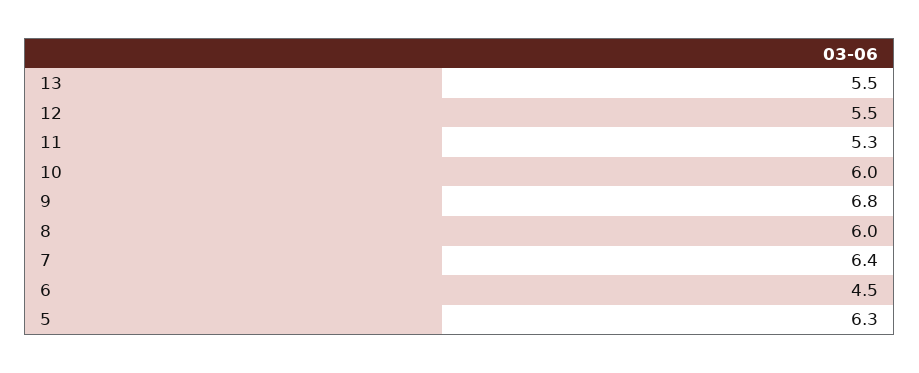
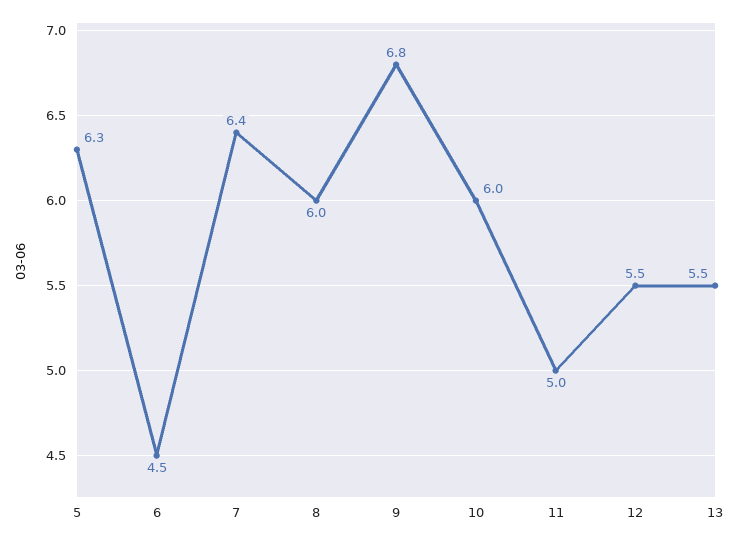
  {
    "13": 5.5,
    "12": 5.5,
-   "11": 5.3,
+   "11": 5,
    "10": 6,
    "9": 6.8,
    "8": 6,
    "7": 6.4,
    "6": 4.5,
    "5": 6.3
  }

